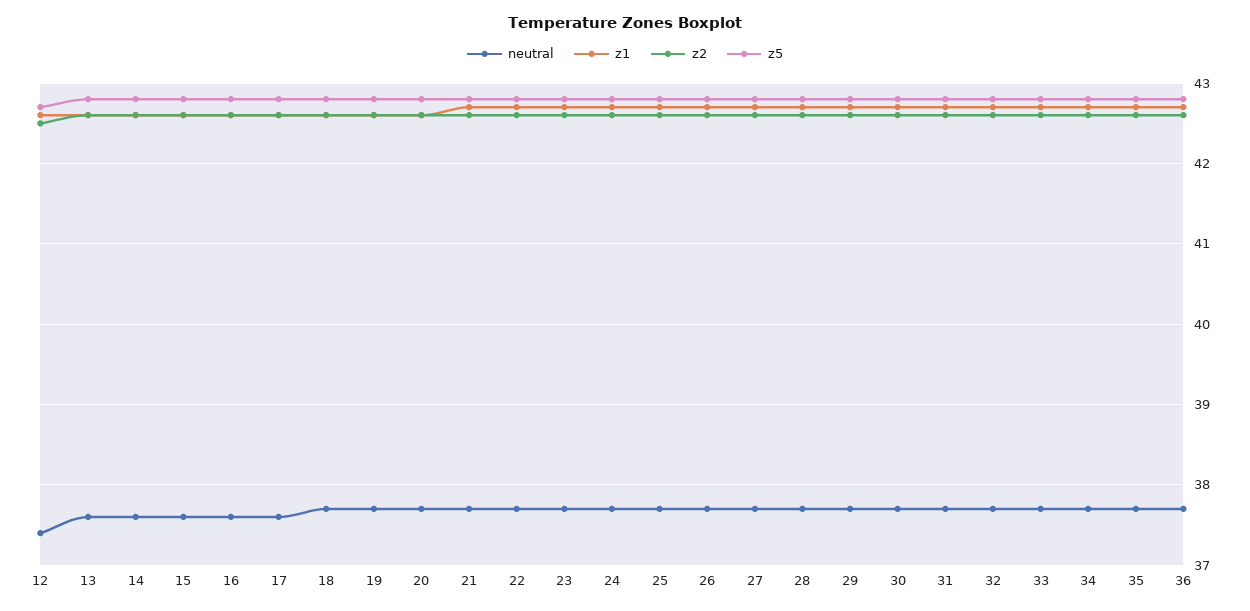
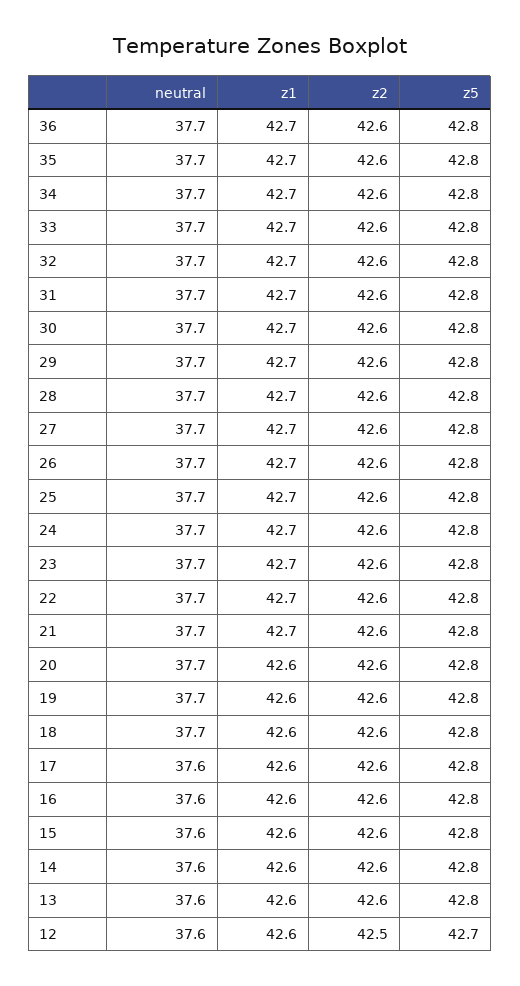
  {
    "neutral": {
-     "12": 37.4,
+     "12": 37.6,
      "13": 37.6,
      "14": 37.6,
      "15": 37.6,
      "16": 37.6,
      "17": 37.6,
      "18": 37.7,
      "19": 37.7,
      "20": 37.7,
      "21": 37.7,
      "22": 37.7,
      "23": 37.7,
      "24": 37.7,
      "25": 37.7,
      "26": 37.7,
      "27": 37.7,
      "28": 37.7,
      "29": 37.7,
      "30": 37.7,
      "31": 37.7,
      "32": 37.7,
      "33": 37.7,
      "34": 37.7,
      "35": 37.7,
      "36": 37.7
    },
    "z1": {
      "12": 42.6,
      "13": 42.6,
      "14": 42.6,
      "15": 42.6,
      "16": 42.6,
      "17": 42.6,
      "18": 42.6,
      "19": 42.6,
      "20": 42.6,
      "21": 42.7,
      "22": 42.7,
      "23": 42.7,
      "24": 42.7,
      "25": 42.7,
      "26": 42.7,
      "27": 42.7,
      "28": 42.7,
      "29": 42.7,
      "30": 42.7,
      "31": 42.7,
      "32": 42.7,
      "33": 42.7,
      "34": 42.7,
      "35": 42.7,
      "36": 42.7
    },
    "z2": {
      "12": 42.5,
      "13": 42.6,
      "14": 42.6,
      "15": 42.6,
      "16": 42.6,
      "17": 42.6,
      "18": 42.6,
      "19": 42.6,
      "20": 42.6,
      "21": 42.6,
      "22": 42.6,
      "23": 42.6,
      "24": 42.6,
      "25": 42.6,
      "26": 42.6,
      "27": 42.6,
      "28": 42.6,
      "29": 42.6,
      "30": 42.6,
      "31": 42.6,
      "32": 42.6,
      "33": 42.6,
      "34": 42.6,
      "35": 42.6,
      "36": 42.6
    },
    "z5": {
      "12": 42.7,
      "13": 42.8,
      "14": 42.8,
      "15": 42.8,
      "16": 42.8,
      "17": 42.8,
      "18": 42.8,
      "19": 42.8,
      "20": 42.8,
      "21": 42.8,
      "22": 42.8,
      "23": 42.8,
      "24": 42.8,
      "25": 42.8,
      "26": 42.8,
      "27": 42.8,
      "28": 42.8,
      "29": 42.8,
      "30": 42.8,
      "31": 42.8,
      "32": 42.8,
      "33": 42.8,
      "34": 42.8,
      "35": 42.8,
      "36": 42.8
    }
  }

